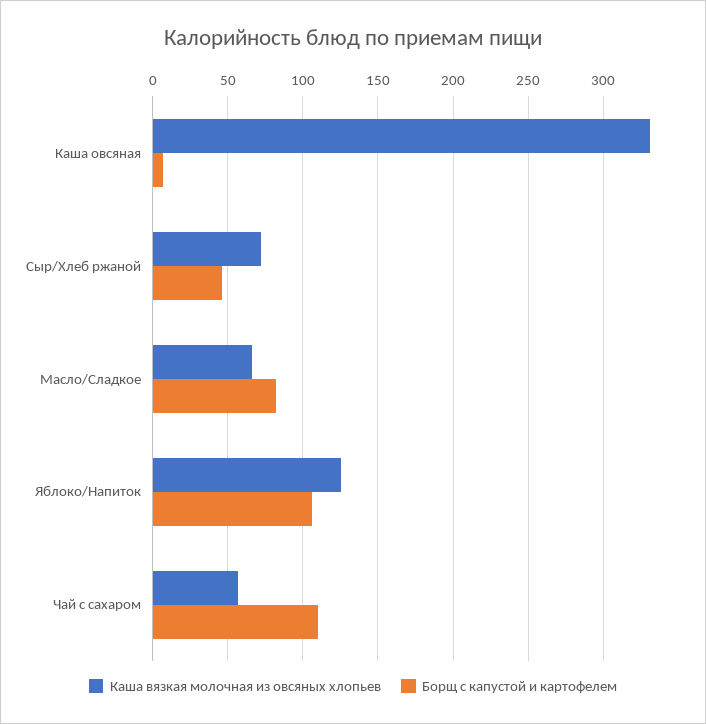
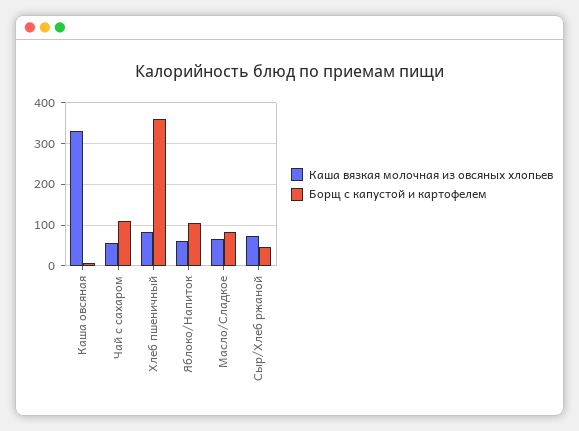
  {
    "Каша вязкая молочная из овсяных хлопьев": {
      "Каша овсяная": 330,
      "Сыр/Хлеб ржаной": 70,
      "Масло/Сладкое": 65,
-     "Яблоко/Напиток": 125,
+     "Яблоко/Напиток": 60,
-     "Чай с сахаром": 55
+     "Чай с сахаром": 55,
+     "Хлеб пшеничный": 80
    },
    "Борщ с капустой и картофелем": {
      "Каша овсяная": 5,
      "Сыр/Хлеб ржаной": 45,
      "Масло/Сладкое": 80,
      "Яблоко/Напиток": 105,
-     "Чай с сахаром": 110
+     "Чай с сахаром": 110,
+     "Хлеб пшеничный": 360
    }
  }

